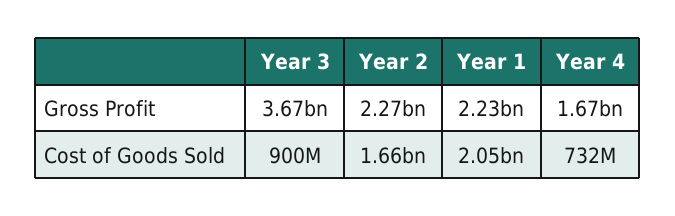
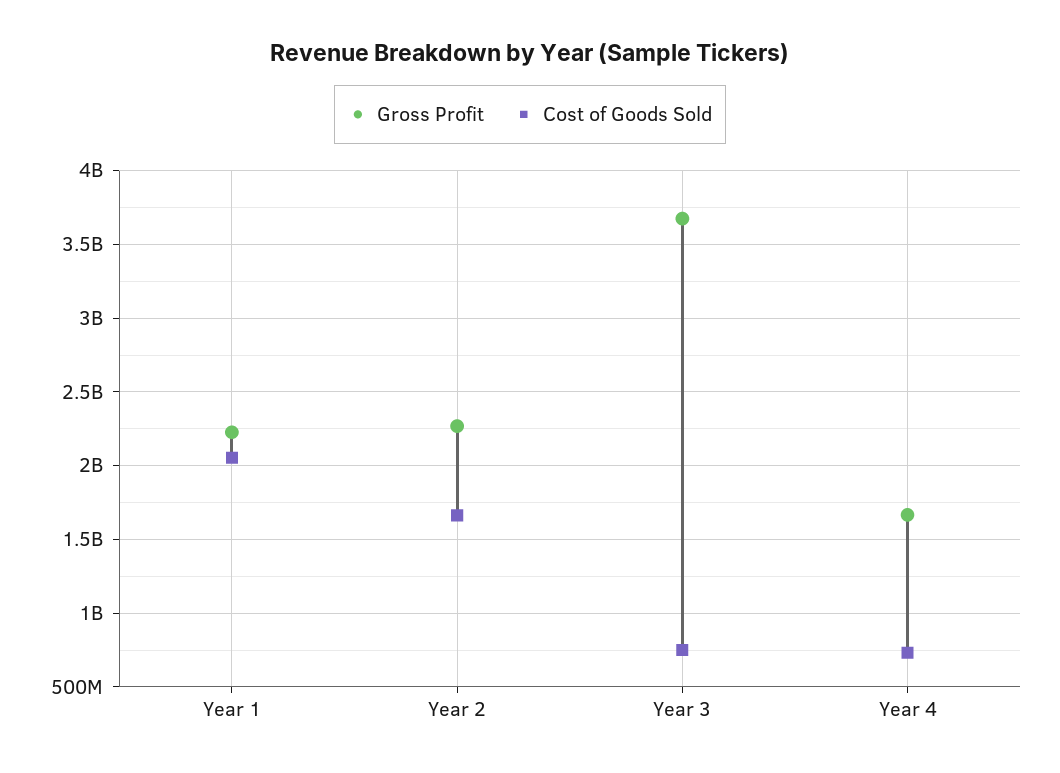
  {
    "Gross Profit": {
      "Year 3": 3670000000,
      "Year 2": 2270000000,
      "Year 1": 2230000000,
      "Year 4": 1670000000
    },
    "Cost of Goods Sold": {
-     "Year 3": 900000000,
+     "Year 3": 750000000,
      "Year 2": 1660000000,
      "Year 1": 2050000000,
      "Year 4": 732000000
    }
  }

